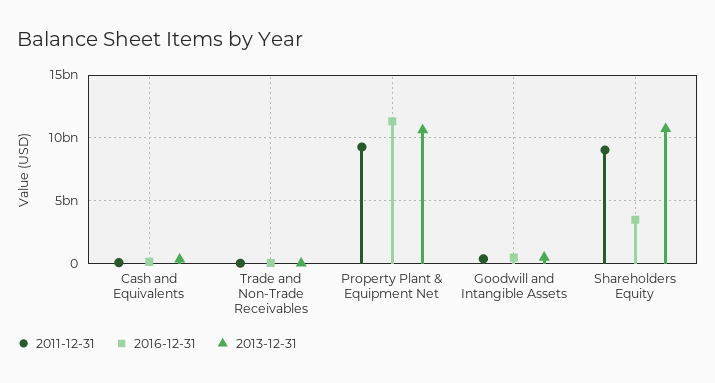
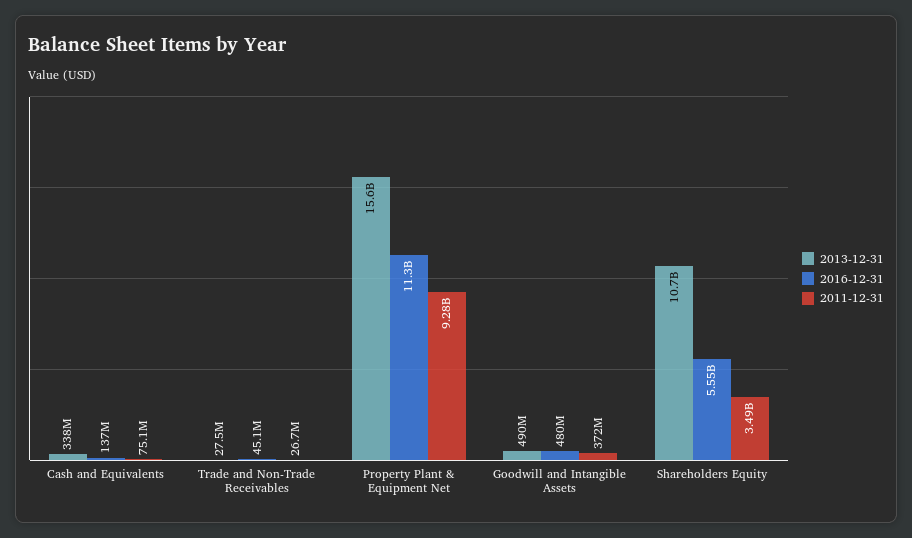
  {
    "2011-12-31": {
      "Cash and Equivalents": 75100000,
      "Trade and Non-Trade Receivables": 26700000,
      "Property Plant & Equipment Net": 9280000000,
      "Goodwill and Intangible Assets": 372000000,
-     "Shareholders Equity": 9000000000
+     "Shareholders Equity": 3490000000
    },
    "2016-12-31": {
      "Cash and Equivalents": 137000000,
      "Trade and Non-Trade Receivables": 45100000,
      "Property Plant & Equipment Net": 11300000000,
      "Goodwill and Intangible Assets": 480000000,
-     "Shareholders Equity": 3500000000
+     "Shareholders Equity": 5550000000
    },
    "2013-12-31": {
      "Cash and Equivalents": 338000000,
      "Trade and Non-Trade Receivables": 27500000,
-     "Property Plant & Equipment Net": 10500000000,
+     "Property Plant & Equipment Net": 15600000000,
      "Goodwill and Intangible Assets": 490000000,
      "Shareholders Equity": 10700000000
    }
  }

